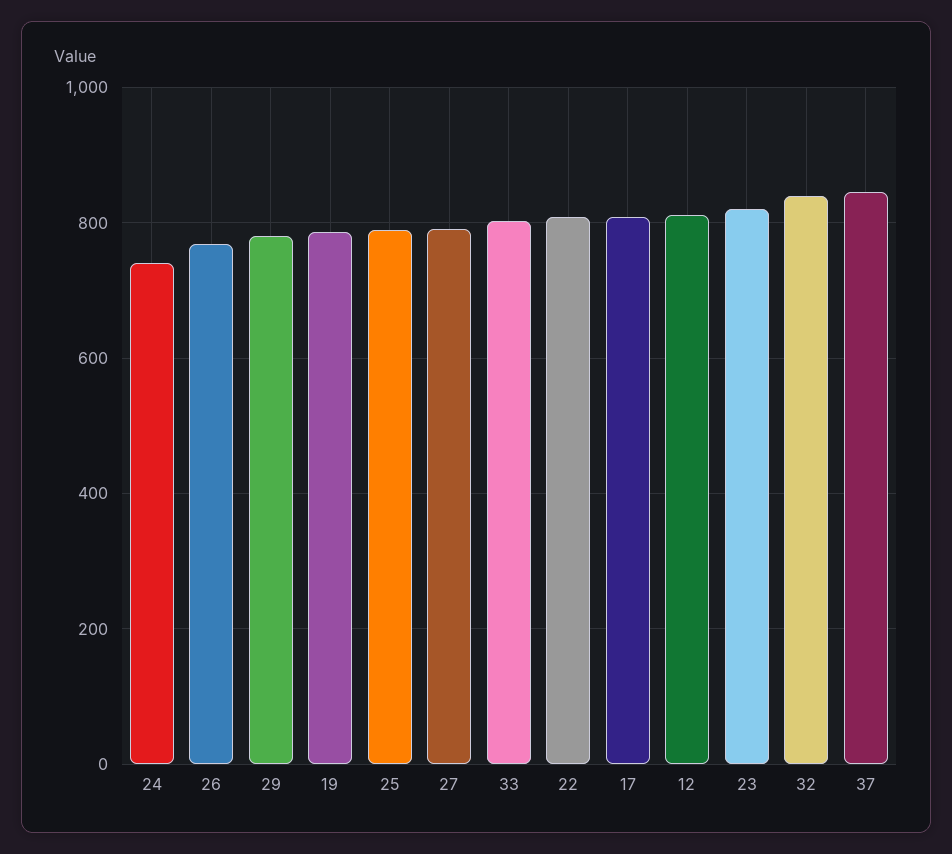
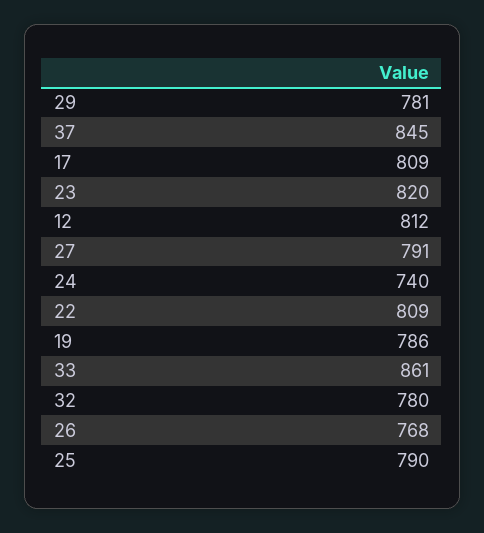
  {
    "24": 740,
    "26": 768,
    "29": 781,
    "19": 786,
    "25": 790,
    "27": 791,
-   "33": 800,
+   "33": 861,
    "22": 809,
    "17": 809,
    "12": 812,
    "23": 820,
-   "32": 840,
+   "32": 780,
    "37": 845
  }

